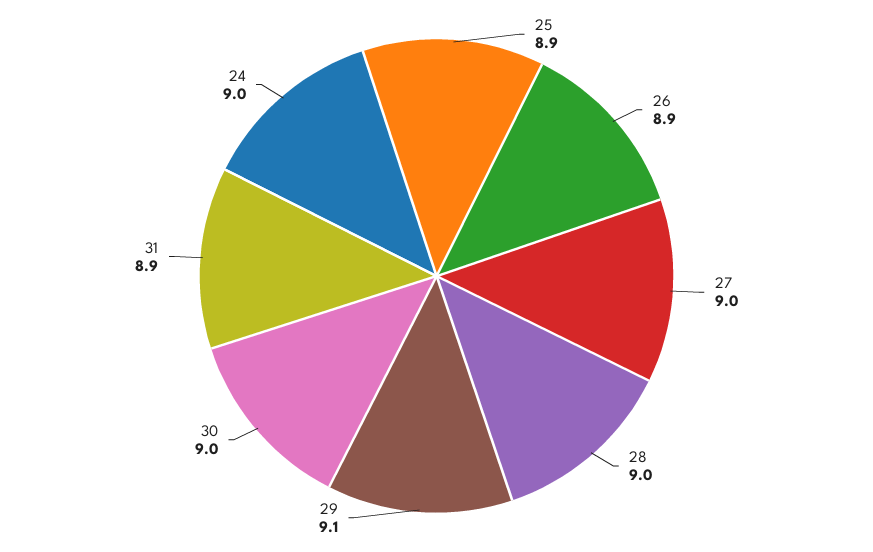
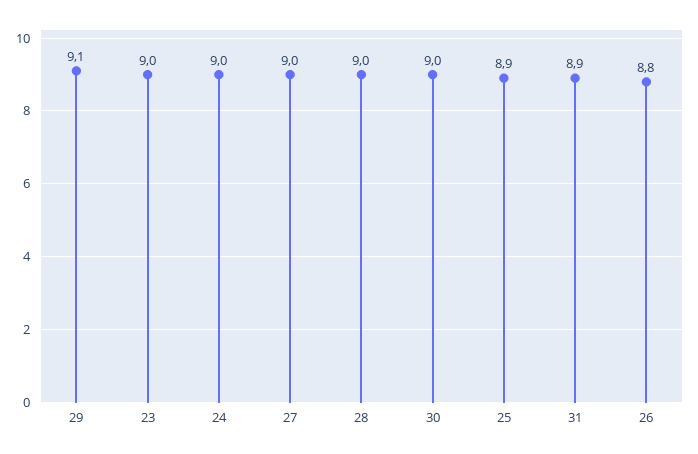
  {
    "25": 8.9,
-   "26": 8.9,
+   "26": 8.8,
    "27": 9,
    "28": 9,
    "29": 9.1,
    "30": 9,
    "31": 8.9,
-   "24": 9
+   "24": 9,
+   "23": 9
  }

